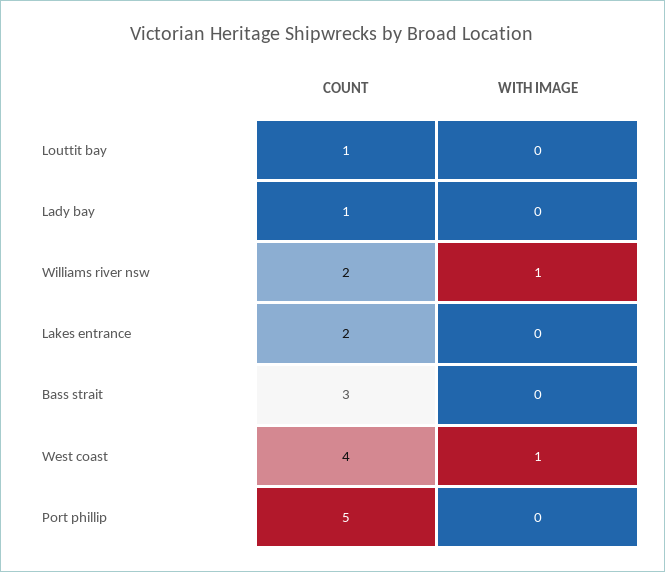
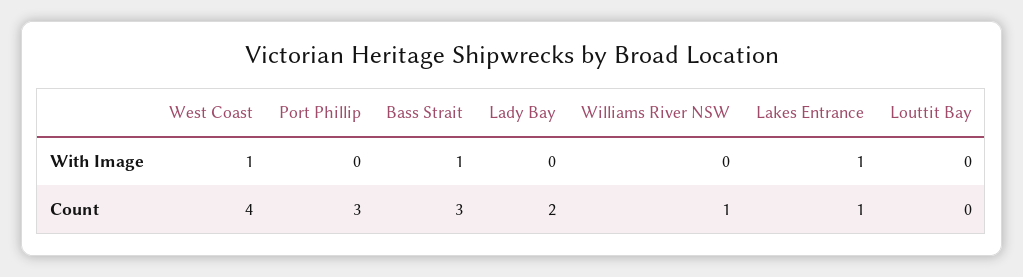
  {
    "COUNT": {
-     "Louttit bay": 1,
+     "Louttit bay": 0,
-     "Lady bay": 1,
+     "Lady bay": 2,
-     "Williams river nsw": 2,
+     "Williams river nsw": 1,
-     "Lakes entrance": 2,
+     "Lakes entrance": 1,
      "Bass strait": 3,
      "West coast": 4,
-     "Port phillip": 5
+     "Port phillip": 3
    },
    "WITH IMAGE": {
      "Louttit bay": 0,
      "Lady bay": 0,
-     "Williams river nsw": 1,
+     "Williams river nsw": 0,
-     "Lakes entrance": 0,
+     "Lakes entrance": 1,
-     "Bass strait": 0,
+     "Bass strait": 1,
      "West coast": 1,
      "Port phillip": 0
    }
  }

